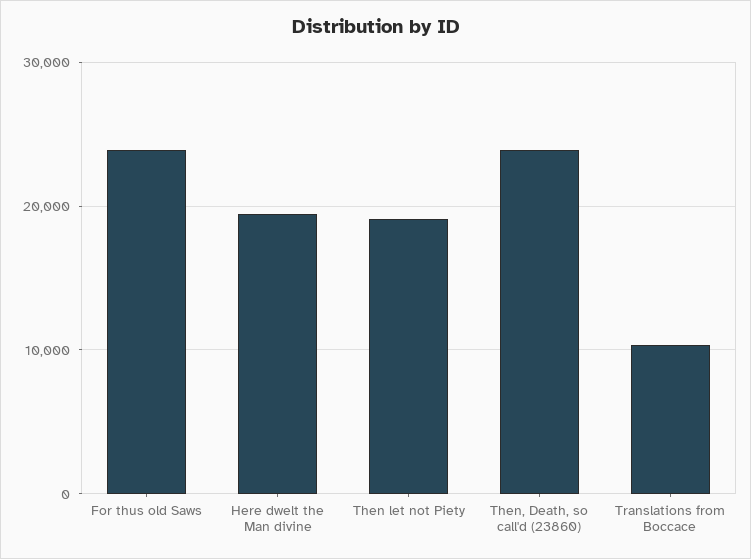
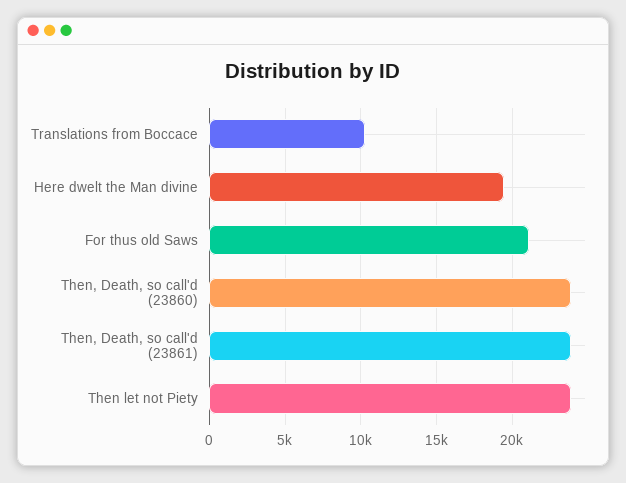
  {
-   "For thus old Saws": 24000,
+   "For thus old Saws": 21000,
    "Here dwelt the Man divine": 19500,
-   "Then let not Piety": 19000,
+   "Then let not Piety": 24000,
    "Then, Death, so call'd (23860)": 24000,
-   "Translations from Boccace": 10500
+   "Translations from Boccace": 10500,
+   "Then, Death, so call'd (23861)": 24000
  }

